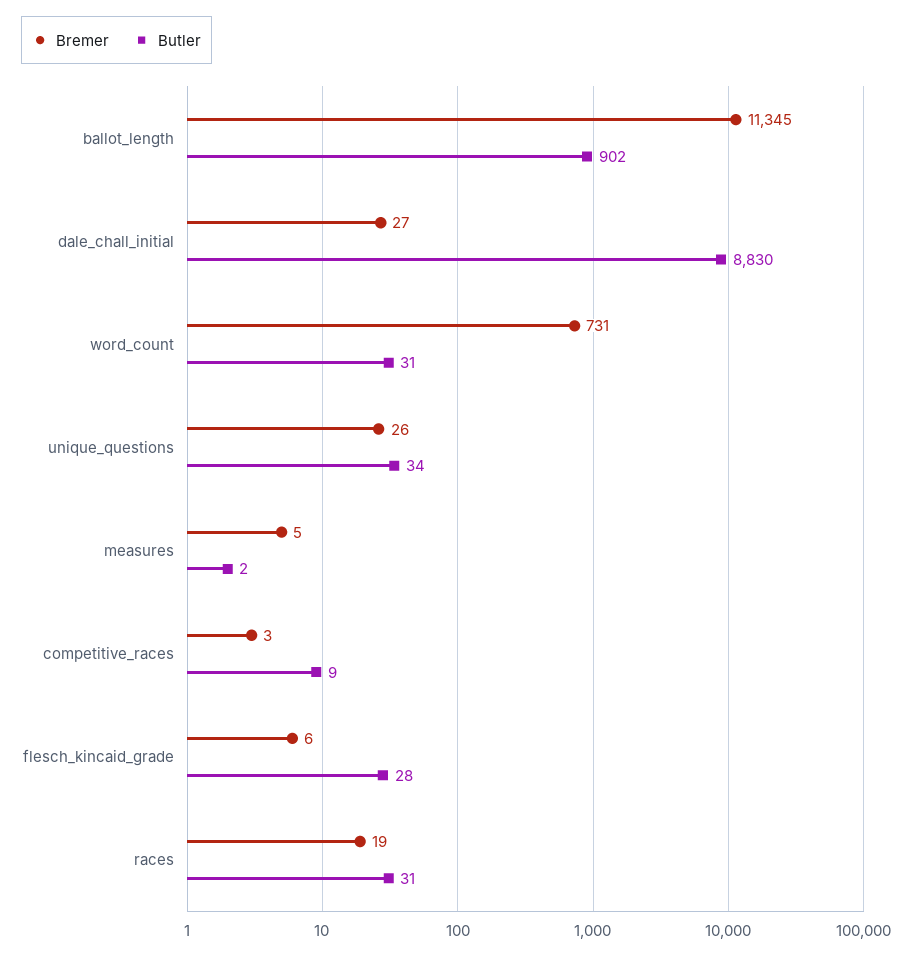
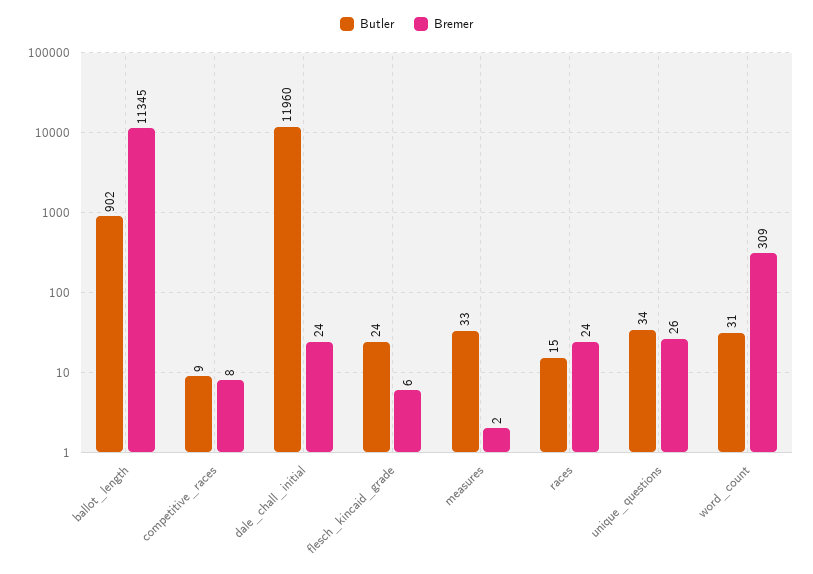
  {
    "Bremer": {
      "ballot_length": 11345,
-     "dale_chall_initial": 27,
+     "dale_chall_initial": 24,
-     "word_count": 731,
+     "word_count": 309,
      "unique_questions": 26,
-     "measures": 5,
+     "measures": 2,
-     "competitive_races": 3,
+     "competitive_races": 8,
      "flesch_kincaid_grade": 6,
-     "races": 19
+     "races": 24
    },
    "Butler": {
      "ballot_length": 902,
-     "dale_chall_initial": 8830,
+     "dale_chall_initial": 11960,
      "word_count": 31,
      "unique_questions": 34,
-     "measures": 2,
+     "measures": 33,
      "competitive_races": 9,
-     "flesch_kincaid_grade": 28,
+     "flesch_kincaid_grade": 24,
-     "races": 31
+     "races": 15
    }
  }

